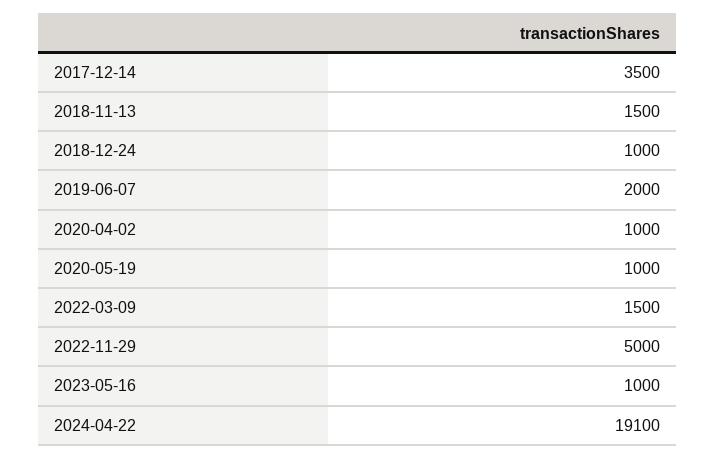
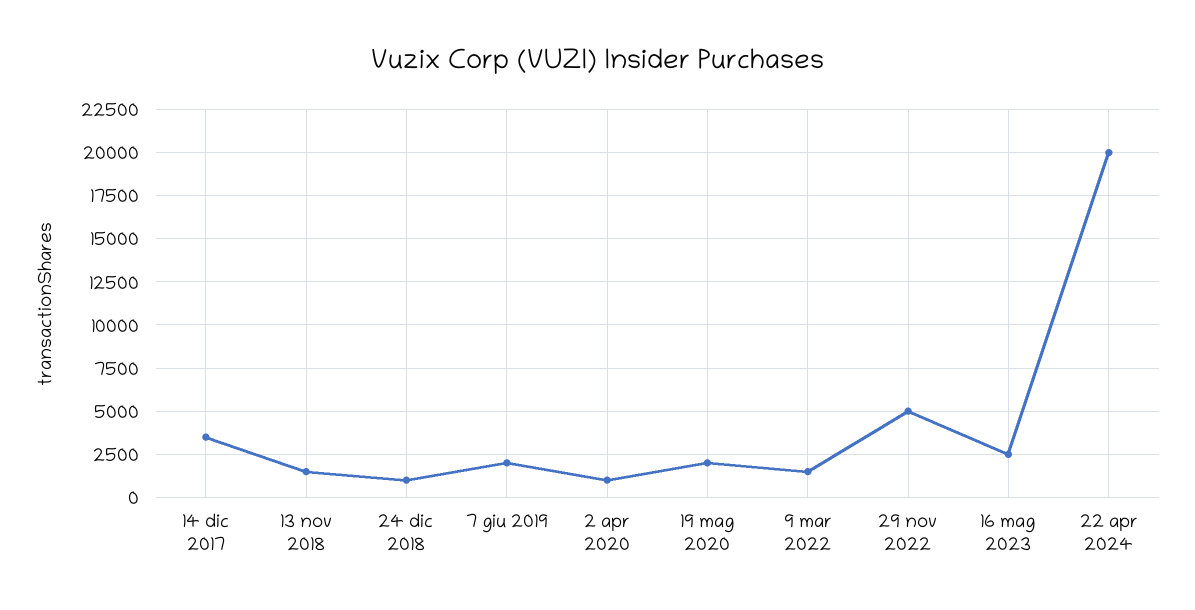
  {
    "2017-12-14": 3500,
    "2018-11-13": 1500,
    "2018-12-24": 1000,
    "2019-06-07": 2000,
    "2020-04-02": 1000,
-   "2020-05-19": 1000,
+   "2020-05-19": 2000,
    "2022-03-09": 1500,
    "2022-11-29": 5000,
-   "2023-05-16": 1000,
+   "2023-05-16": 2500,
-   "2024-04-22": 19100
+   "2024-04-22": 20000
  }

